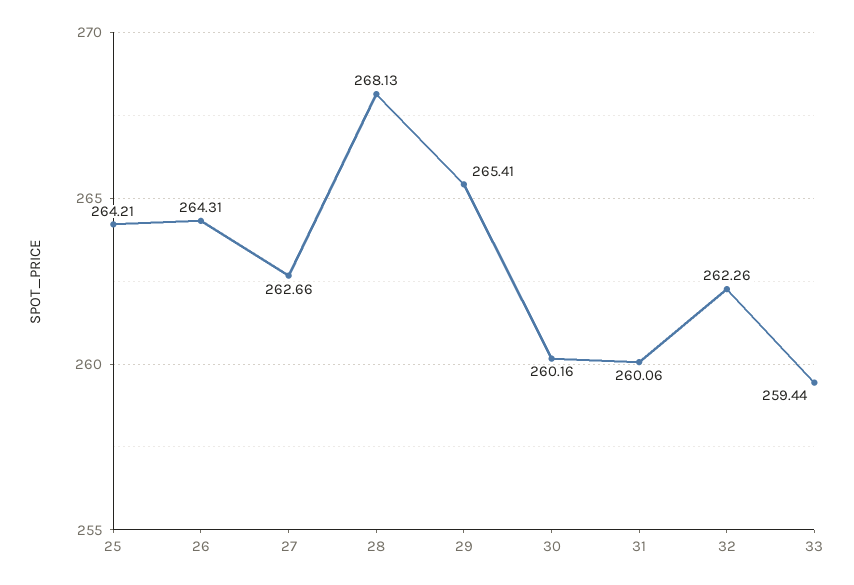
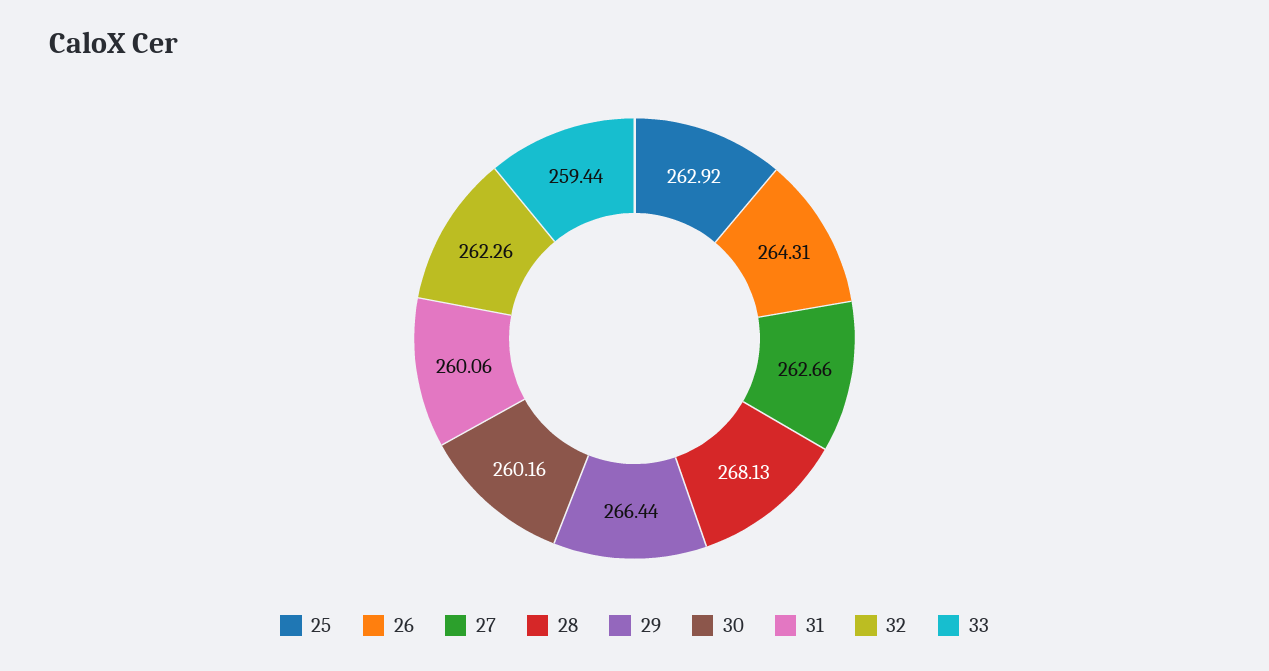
  {
-   "25": 264.21,
+   "25": 262.92,
    "26": 264.31,
    "27": 262.66,
    "28": 268.13,
-   "29": 265.41,
+   "29": 266.44,
    "30": 260.16,
    "31": 260.06,
    "32": 262.26,
    "33": 259.44
  }

